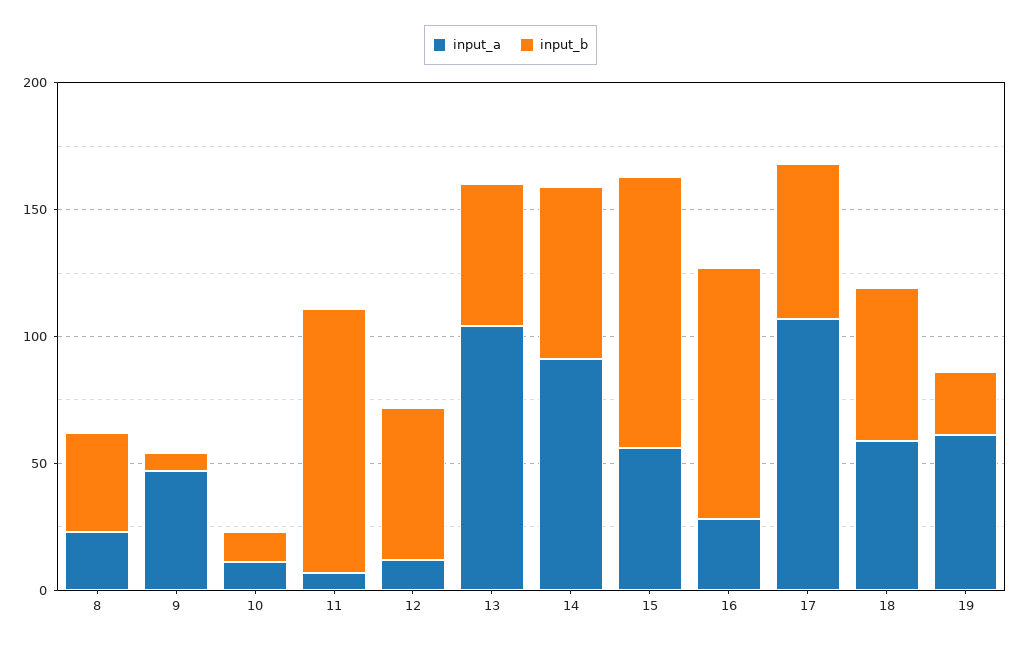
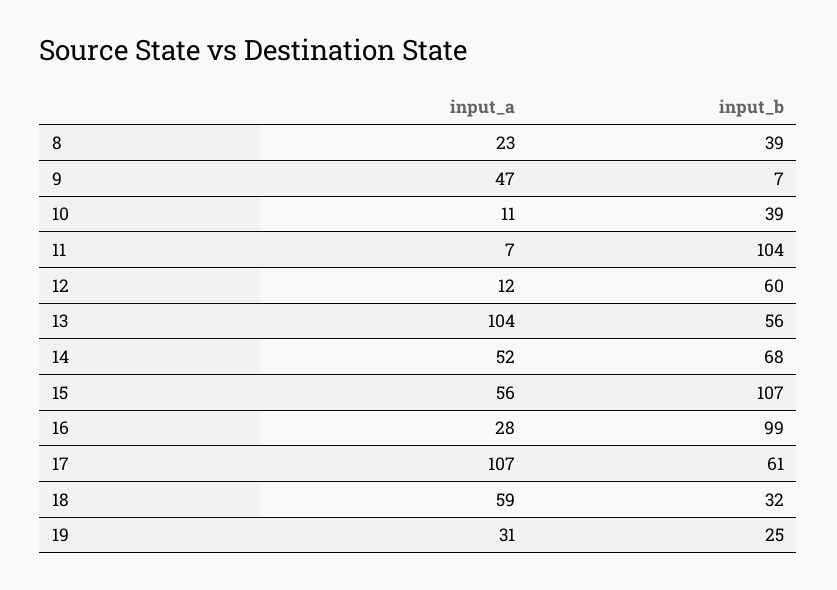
  {
    "input_a": {
      "8": 23,
      "9": 47,
      "10": 11,
      "11": 7,
      "12": 12,
      "13": 104,
-     "14": 90,
+     "14": 52,
      "15": 56,
      "16": 28,
      "17": 107,
      "18": 59,
-     "19": 60
+     "19": 31
    },
    "input_b": {
      "8": 39,
      "9": 7,
-     "10": 10,
+     "10": 39,
      "11": 104,
      "12": 60,
      "13": 56,
      "14": 68,
      "15": 107,
      "16": 99,
      "17": 61,
-     "18": 60,
+     "18": 32,
      "19": 25
    }
  }

